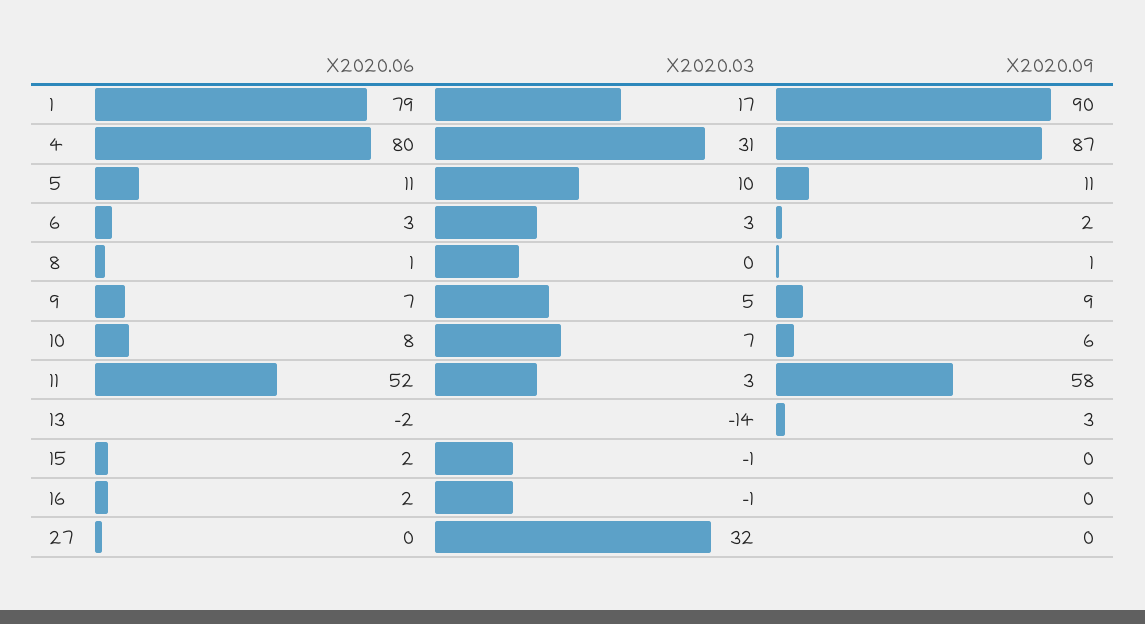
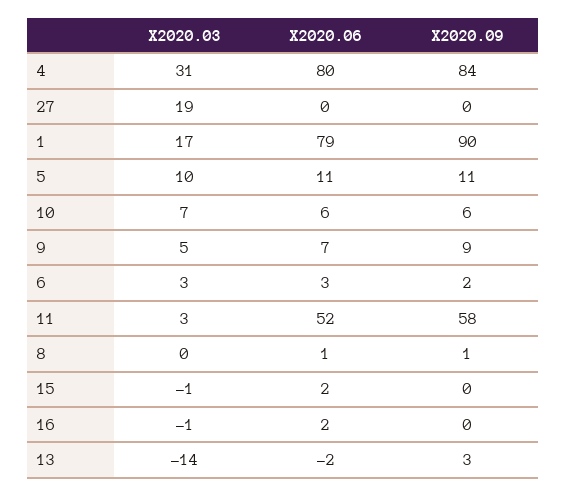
  {
    "X2020.06": {
      "1": 79,
      "4": 80,
      "5": 11,
      "6": 3,
      "8": 1,
      "9": 7,
-     "10": 8,
+     "10": 6,
      "11": 52,
      "13": -2,
      "15": 2,
      "16": 2,
      "27": 0
    },
    "X2020.03": {
      "1": 17,
      "4": 31,
      "5": 10,
      "6": 3,
      "8": 0,
      "9": 5,
      "10": 7,
      "11": 3,
      "13": -14,
      "15": -1,
      "16": -1,
-     "27": 32
+     "27": 19
    },
    "X2020.09": {
      "1": 90,
-     "4": 87,
+     "4": 84,
      "5": 11,
      "6": 2,
      "8": 1,
      "9": 9,
      "10": 6,
      "11": 58,
      "13": 3,
      "15": 0,
      "16": 0,
      "27": 0
    }
  }

